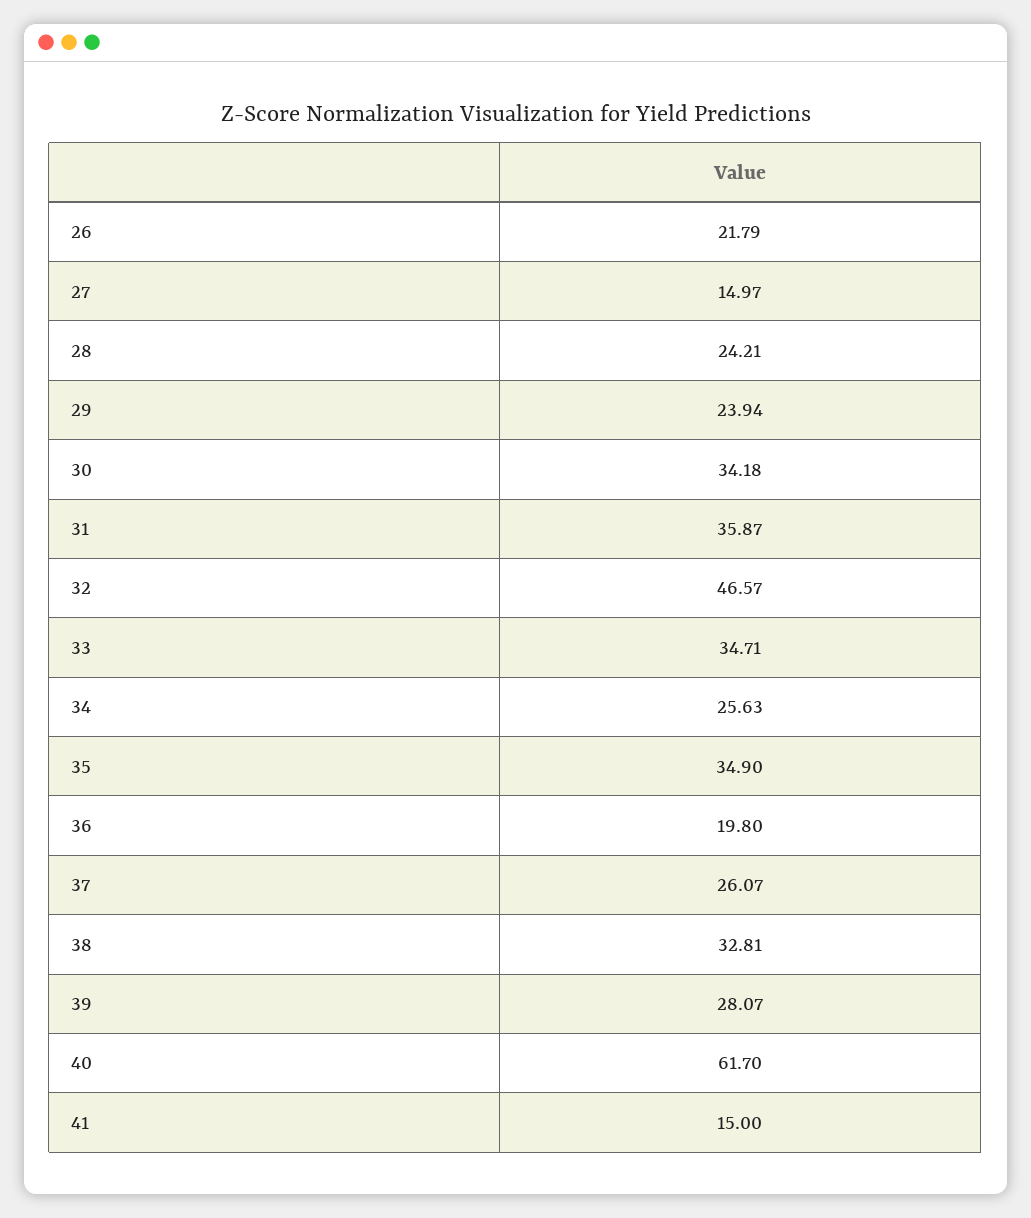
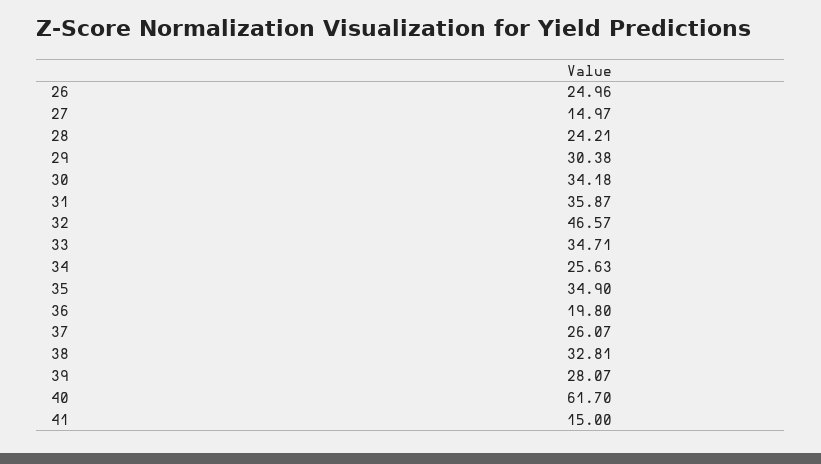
  {
-   "26": 21.79,
+   "26": 24.96,
    "27": 14.97,
    "28": 24.21,
-   "29": 23.94,
+   "29": 30.38,
    "30": 34.18,
    "31": 35.87,
    "32": 46.57,
    "33": 34.71,
    "34": 25.63,
    "35": 34.9,
    "36": 19.8,
    "37": 26.07,
    "38": 32.81,
    "39": 28.07,
    "40": 61.7,
    "41": 15
  }

